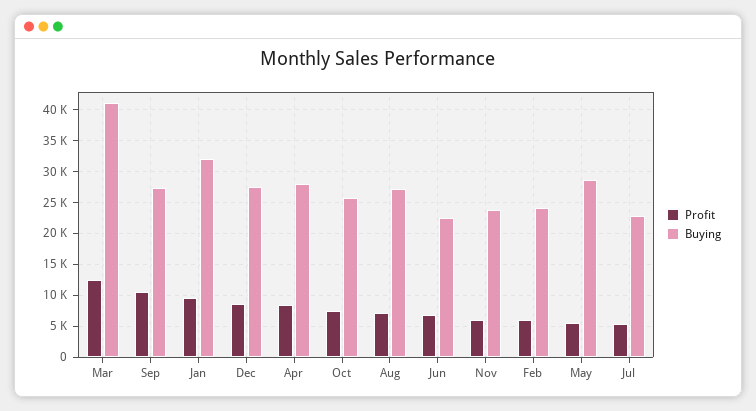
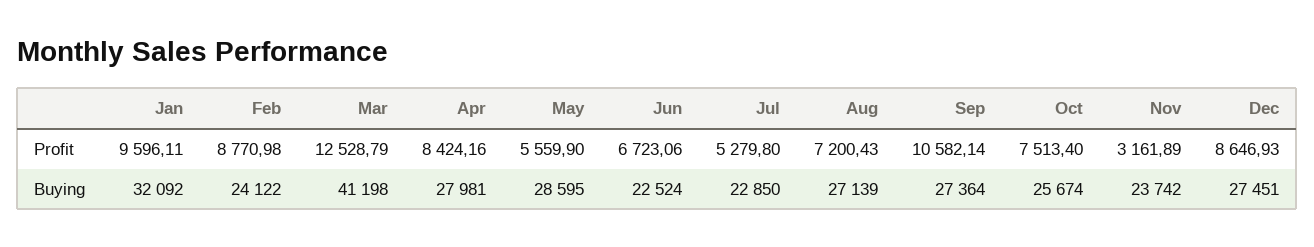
  {
    "Profit": {
      "Mar": 12528.79,
      "Sep": 10582.14,
      "Jan": 9596.11,
      "Dec": 8646.93,
      "Apr": 8424.16,
      "Oct": 7513.4,
      "Aug": 7200.43,
      "Jun": 6723.06,
-     "Nov": 6000,
+     "Nov": 3161.89,
-     "Feb": 6000,
+     "Feb": 8770.98,
      "May": 5559.9,
      "Jul": 5279.8
    },
    "Buying": {
      "Mar": 41198,
      "Sep": 27364,
      "Jan": 32092,
      "Dec": 27451,
      "Apr": 27981,
      "Oct": 25674,
      "Aug": 27139,
      "Jun": 22524,
      "Nov": 23742,
      "Feb": 24122,
      "May": 28595,
      "Jul": 22850
    }
  }

